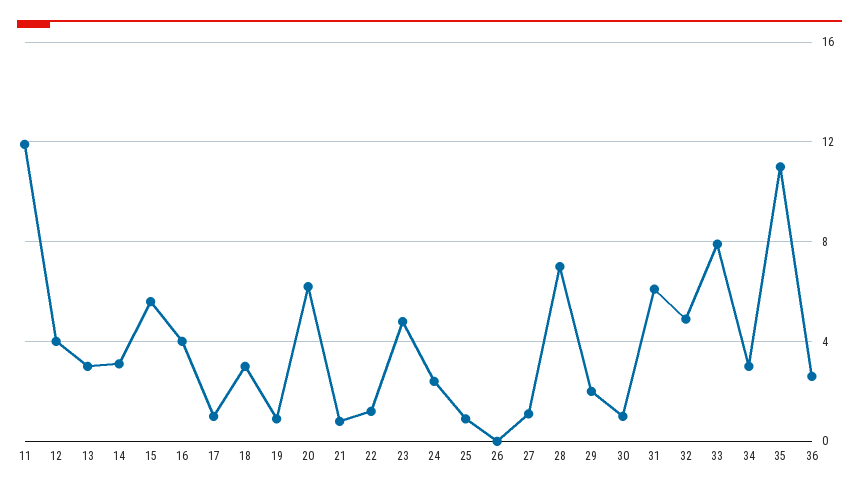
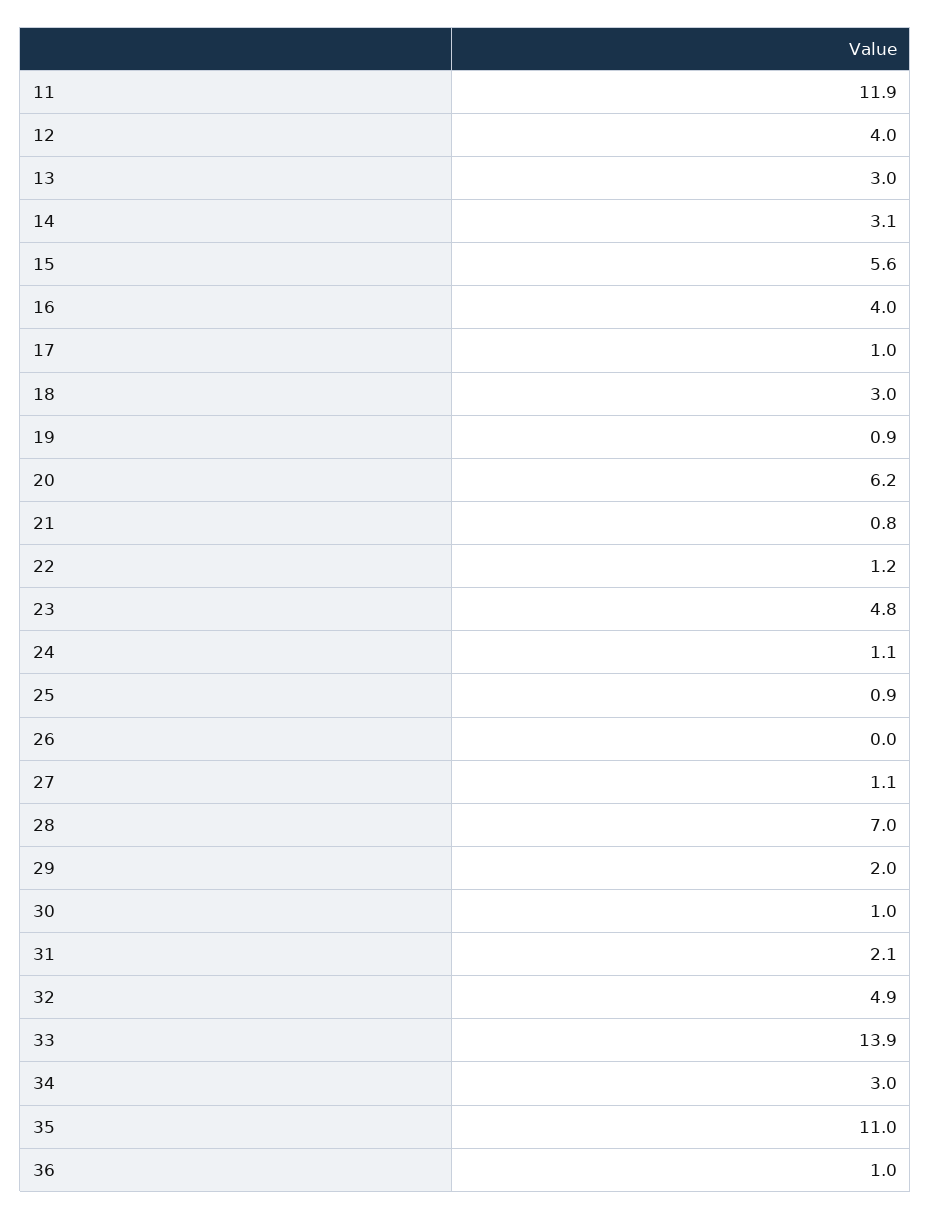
  {
    "11": 11.9,
    "12": 4,
    "13": 3,
    "14": 3.1,
    "15": 5.6,
    "16": 4,
    "17": 1,
    "18": 3,
    "19": 0.9,
    "20": 6.2,
    "21": 0.8,
    "22": 1.2,
    "23": 4.8,
-   "24": 2.5,
+   "24": 1.1,
    "25": 0.9,
    "26": 0,
    "27": 1.1,
    "28": 7,
    "29": 2,
    "30": 1,
-   "31": 6,
+   "31": 2.1,
    "32": 4.9,
-   "33": 8,
+   "33": 13.9,
    "34": 3,
    "35": 11,
-   "36": 2.5
+   "36": 1
  }

